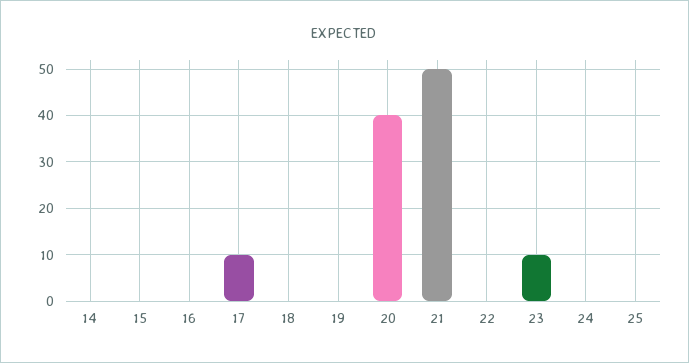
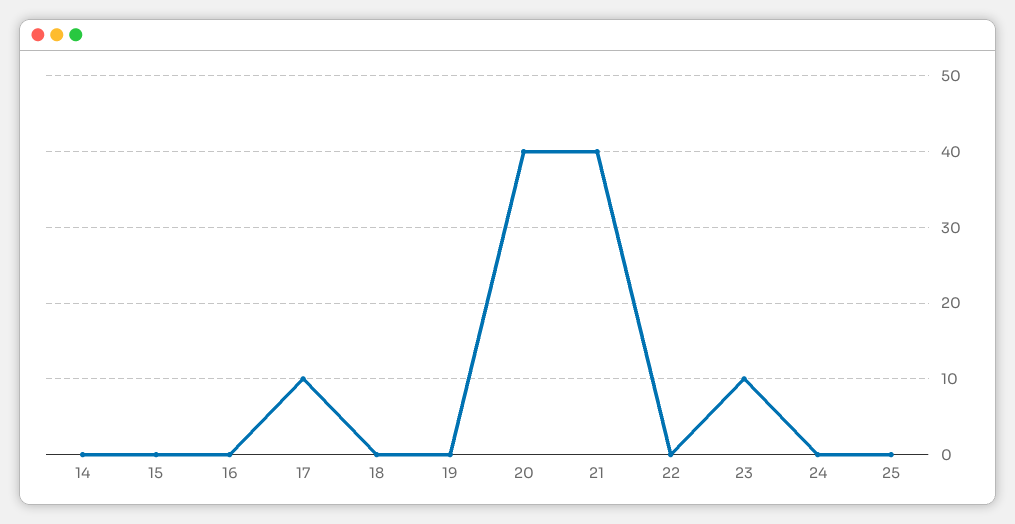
  {
    "14": 0,
    "15": 0,
    "16": 0,
    "17": 10,
    "18": 0,
    "19": 0,
    "20": 40,
-   "21": 50,
+   "21": 40,
    "22": 0,
    "23": 10,
    "24": 0,
    "25": 0
  }

